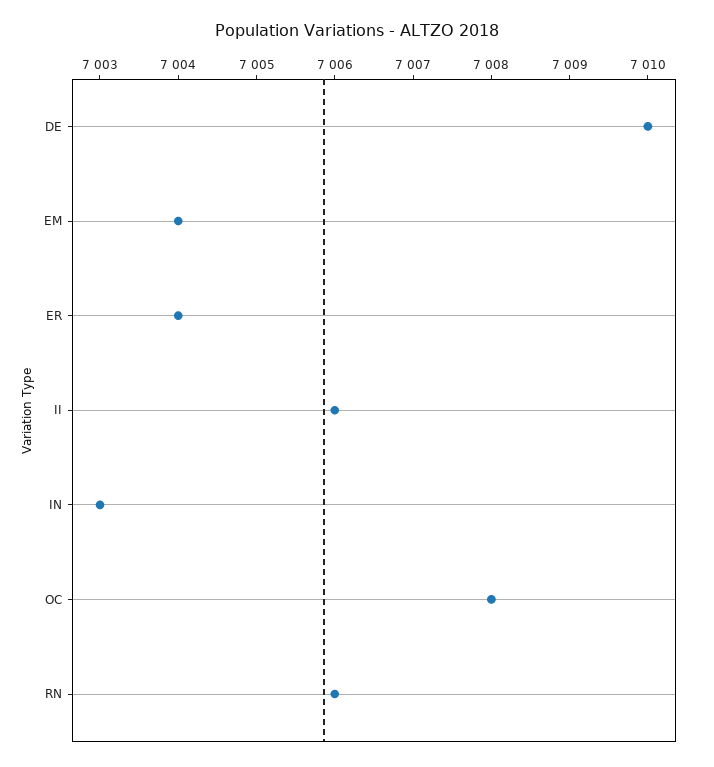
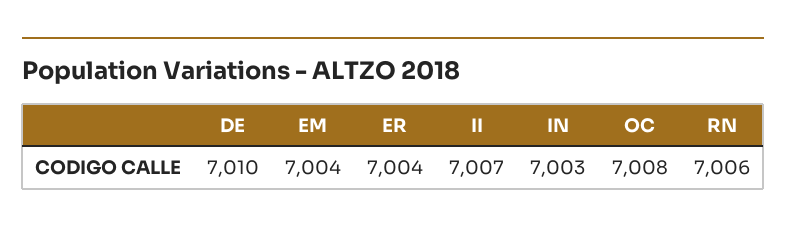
  {
    "DE": 7010,
    "EM": 7004,
    "ER": 7004,
-   "II": 7006,
+   "II": 7007,
    "IN": 7003,
    "OC": 7008,
    "RN": 7006
  }

